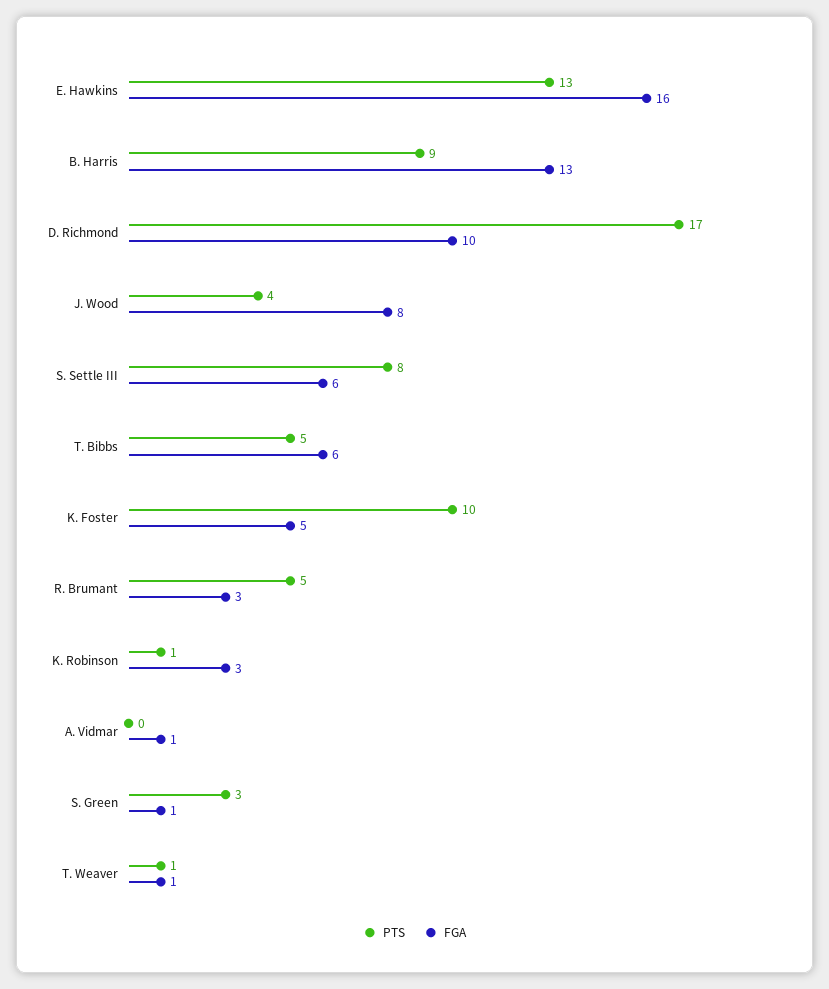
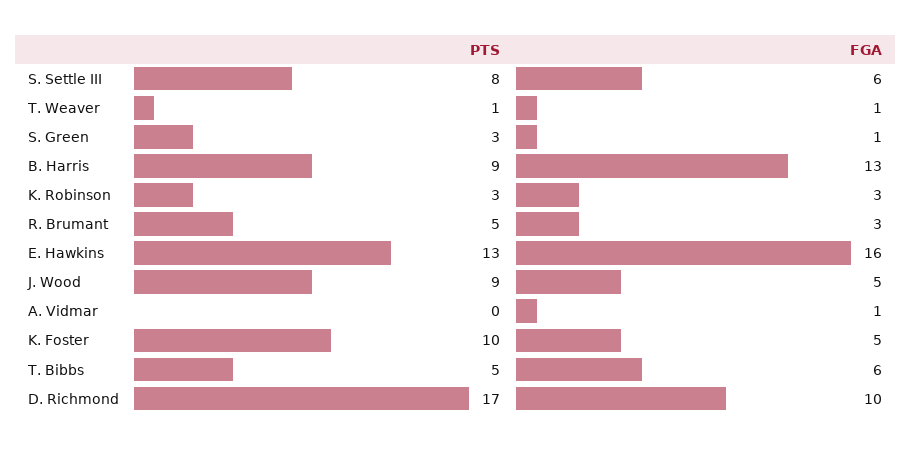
  {
    "PTS": {
      "E. Hawkins": 13,
      "B. Harris": 9,
      "D. Richmond": 17,
-     "J. Wood": 4,
+     "J. Wood": 9,
      "S. Settle III": 8,
      "T. Bibbs": 5,
      "K. Foster": 10,
      "R. Brumant": 5,
-     "K. Robinson": 1,
+     "K. Robinson": 3,
      "A. Vidmar": 0,
      "S. Green": 3,
      "T. Weaver": 1
    },
    "FGA": {
      "E. Hawkins": 16,
      "B. Harris": 13,
      "D. Richmond": 10,
-     "J. Wood": 8,
+     "J. Wood": 5,
      "S. Settle III": 6,
      "T. Bibbs": 6,
      "K. Foster": 5,
      "R. Brumant": 3,
      "K. Robinson": 3,
      "A. Vidmar": 1,
      "S. Green": 1,
      "T. Weaver": 1
    }
  }

